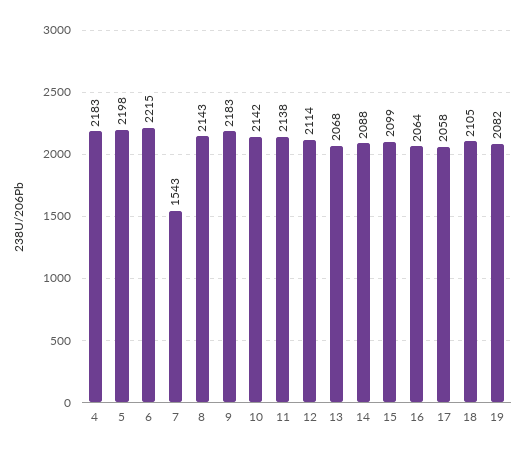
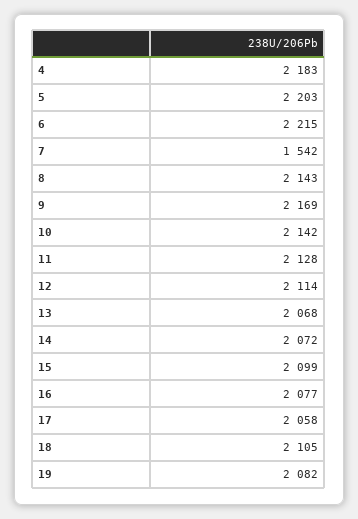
  {
    "4": 2183,
-   "5": 2198,
+   "5": 2203,
    "6": 2215,
-   "7": 1543,
+   "7": 1542,
    "8": 2143,
-   "9": 2183,
+   "9": 2169,
    "10": 2142,
-   "11": 2138,
+   "11": 2128,
    "12": 2114,
    "13": 2068,
-   "14": 2088,
+   "14": 2072,
    "15": 2099,
-   "16": 2064,
+   "16": 2077,
    "17": 2058,
    "18": 2105,
    "19": 2082
  }

